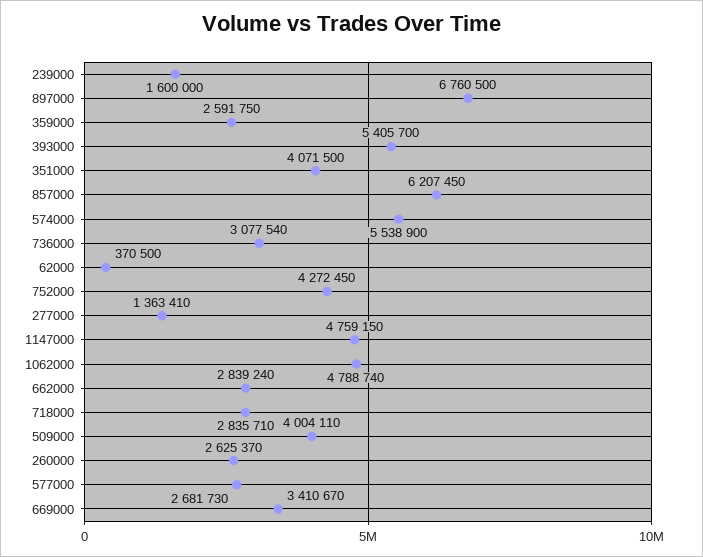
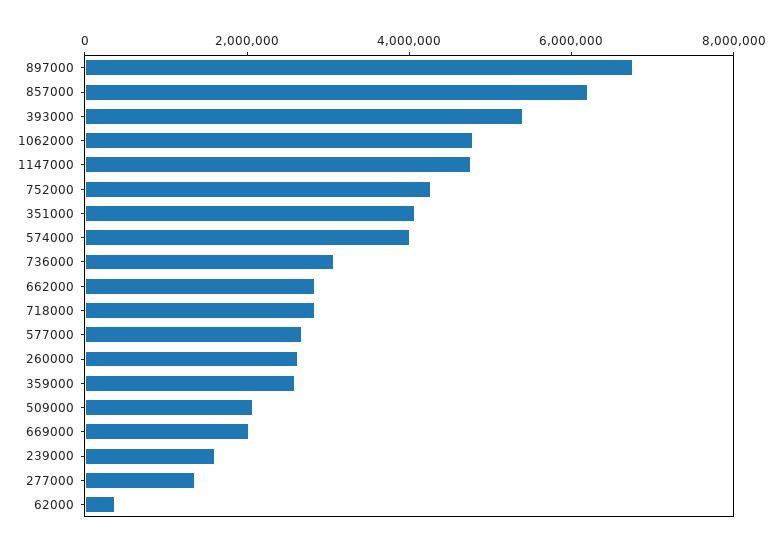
  {
    "239000": 1600000,
    "897000": 6760500,
    "359000": 2591750,
    "393000": 5405700,
    "351000": 4071500,
    "857000": 6207450,
-   "574000": 5538900,
+   "574000": 4000000,
    "736000": 3077540,
    "62000": 370500,
    "752000": 4272450,
    "277000": 1363410,
    "1147000": 4759150,
    "1062000": 4788740,
    "662000": 2839240,
    "718000": 2835710,
-   "509000": 4004110,
+   "509000": 2000000,
    "260000": 2625370,
    "577000": 2681730,
-   "669000": 3410670
+   "669000": 2000000
  }

